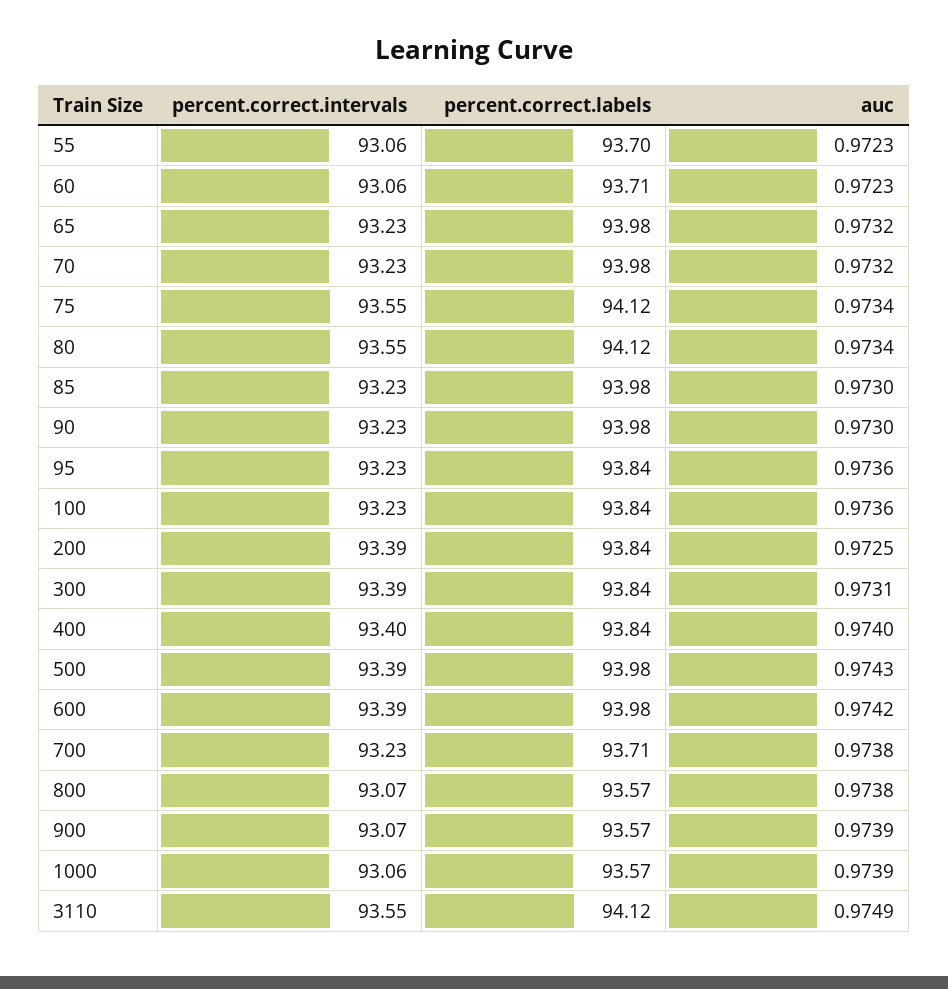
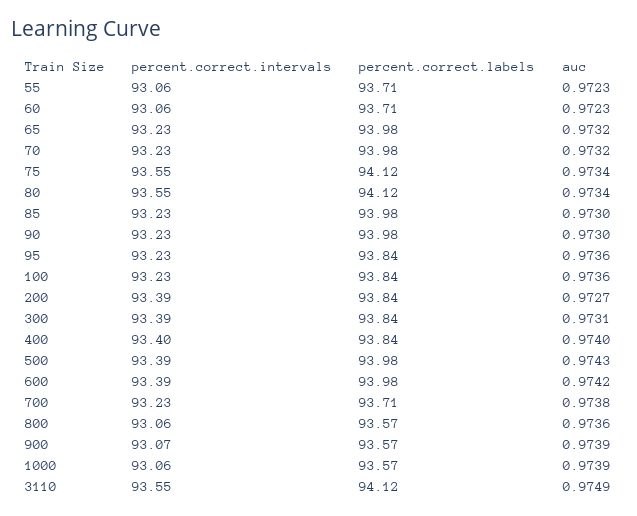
  {
    "percent.correct.intervals": {
      "55": 93.06,
      "60": 93.06,
      "65": 93.23,
      "70": 93.23,
      "75": 93.55,
      "80": 93.55,
      "85": 93.23,
      "90": 93.23,
      "95": 93.23,
      "100": 93.23,
      "200": 93.39,
      "300": 93.39,
      "400": 93.4,
      "500": 93.39,
      "600": 93.39,
      "700": 93.23,
-     "800": 93.07,
+     "800": 93.06,
      "900": 93.07,
      "1000": 93.06,
      "3110": 93.55
    },
    "percent.correct.labels": {
-     "55": 93.7,
+     "55": 93.71,
      "60": 93.71,
      "65": 93.98,
      "70": 93.98,
      "75": 94.12,
      "80": 94.12,
      "85": 93.98,
      "90": 93.98,
      "95": 93.84,
      "100": 93.84,
      "200": 93.84,
      "300": 93.84,
      "400": 93.84,
      "500": 93.98,
      "600": 93.98,
      "700": 93.71,
      "800": 93.57,
      "900": 93.57,
      "1000": 93.57,
      "3110": 94.12
    },
    "auc": {
      "55": 0.9723,
      "60": 0.9723,
      "65": 0.9732,
      "70": 0.9732,
      "75": 0.9734,
      "80": 0.9734,
      "85": 0.973,
      "90": 0.973,
      "95": 0.9736,
      "100": 0.9736,
-     "200": 0.9725,
+     "200": 0.9727,
      "300": 0.9731,
      "400": 0.974,
      "500": 0.9743,
      "600": 0.9742,
      "700": 0.9738,
-     "800": 0.9738,
+     "800": 0.9736,
      "900": 0.9739,
      "1000": 0.9739,
      "3110": 0.9749
    }
  }

